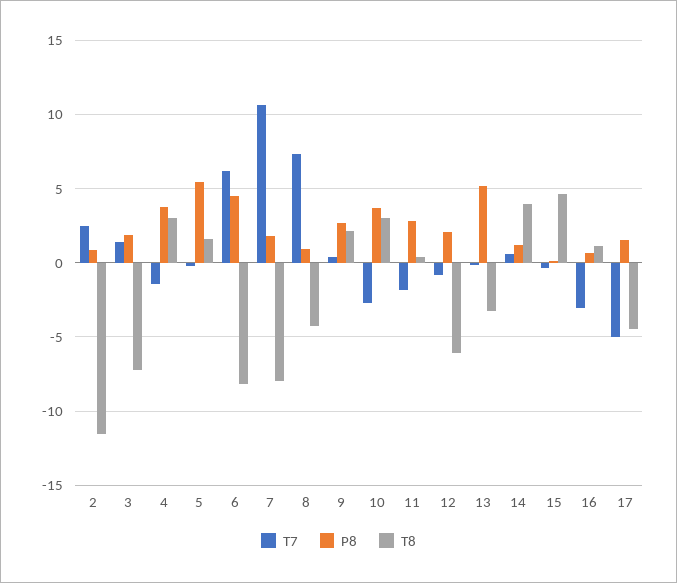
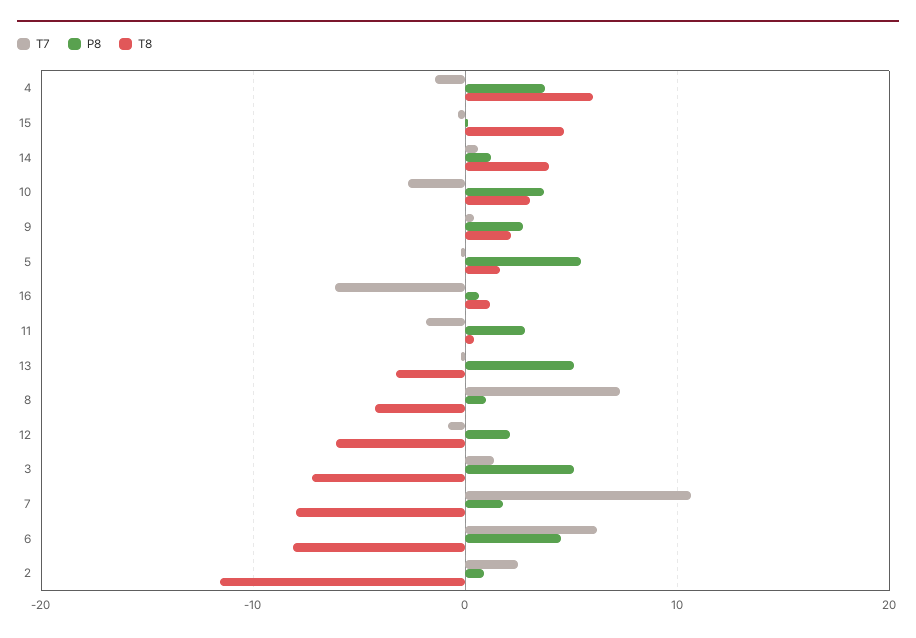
  {
    "T7": {
      "2": 2.5,
      "3": 1.5,
      "4": -1.5,
      "5": 0,
      "6": 6,
      "7": 10.5,
      "8": 7.5,
      "9": 0.5,
      "10": -2.5,
      "11": -2,
      "12": -1,
      "13": 0,
      "14": 0.5,
      "15": -0.5,
-     "16": -3,
+     "16": -6
-     "17": -5
    },
    "P8": {
      "2": 1,
-     "3": 2,
+     "3": 5,
      "4": 3.5,
      "5": 5.5,
      "6": 4.5,
      "7": 2,
      "8": 1,
      "9": 2.5,
      "10": 3.5,
      "11": 3,
      "12": 2,
      "13": 5,
      "14": 1,
      "15": 0,
-     "16": 0.5,
+     "16": 0.5
-     "17": 1.5
    },
    "T8": {
      "2": -11.5,
      "3": -7.5,
-     "4": 3,
+     "4": 6,
      "5": 1.5,
      "6": -8,
      "7": -8,
      "8": -4.5,
      "9": 2,
      "10": 3,
      "11": 0.5,
      "12": -6,
      "13": -3.5,
      "14": 4,
      "15": 4.5,
-     "16": 1,
+     "16": 1
-     "17": -4.5
    }
  }

